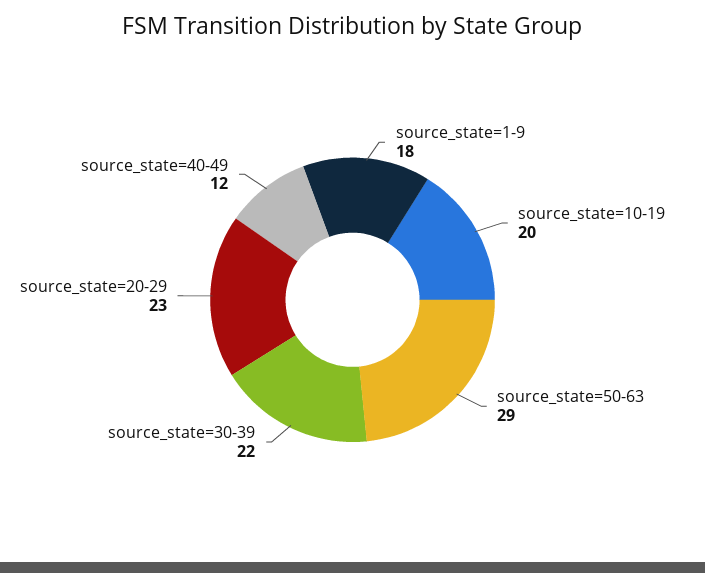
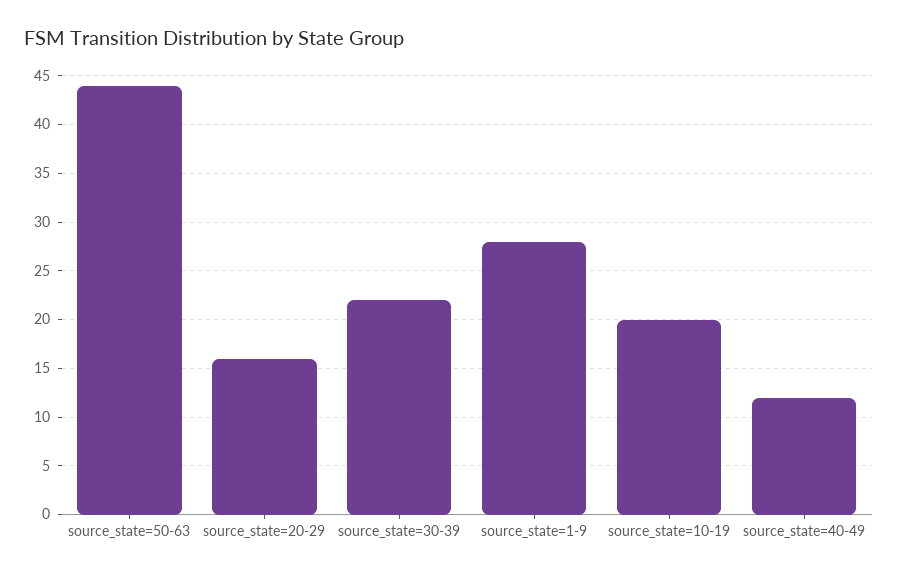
  {
-   "source_state=1-9": 18,
+   "source_state=1-9": 28,
    "source_state=10-19": 20,
-   "source_state=50-63": 29,
+   "source_state=50-63": 44,
    "source_state=30-39": 22,
-   "source_state=20-29": 23,
+   "source_state=20-29": 16,
    "source_state=40-49": 12
  }

